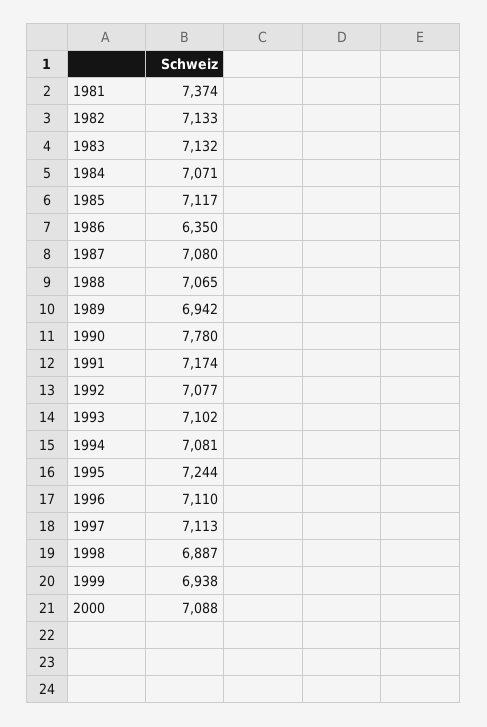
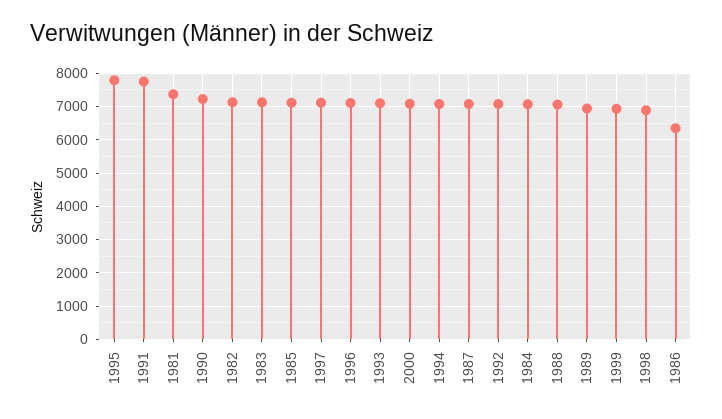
  {
    "1981": 7374,
    "1982": 7133,
    "1983": 7132,
    "1984": 7071,
    "1985": 7117,
    "1986": 6350,
    "1987": 7080,
    "1988": 7065,
    "1989": 6942,
-   "1990": 7780,
+   "1990": 7200,
-   "1991": 7174,
+   "1991": 7800,
    "1992": 7077,
    "1993": 7102,
    "1994": 7081,
-   "1995": 7244,
+   "1995": 7800,
    "1996": 7110,
    "1997": 7113,
    "1998": 6887,
    "1999": 6938,
    "2000": 7088
  }

